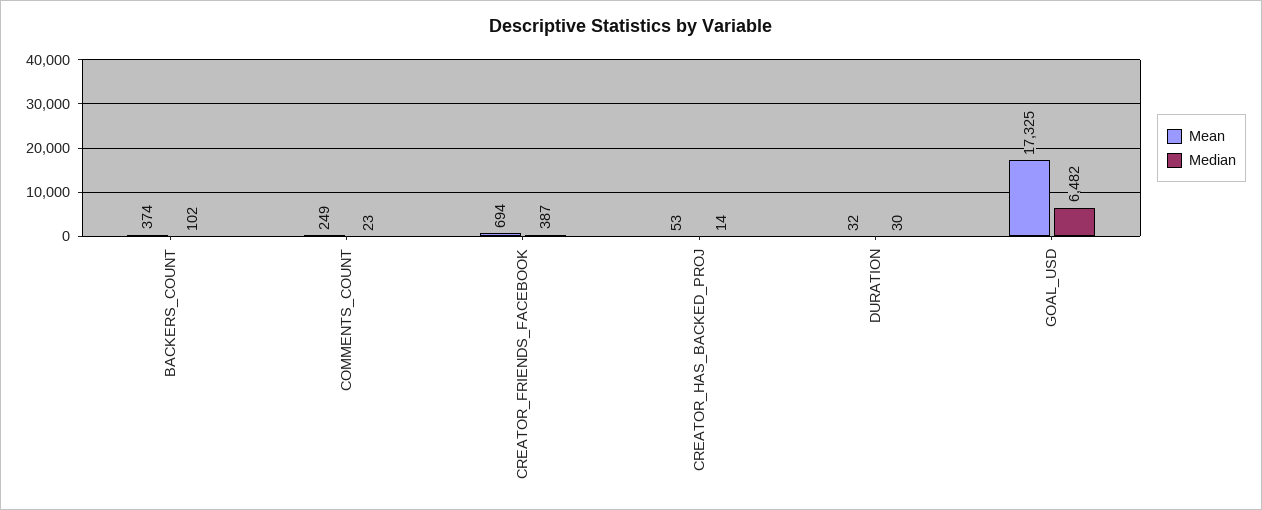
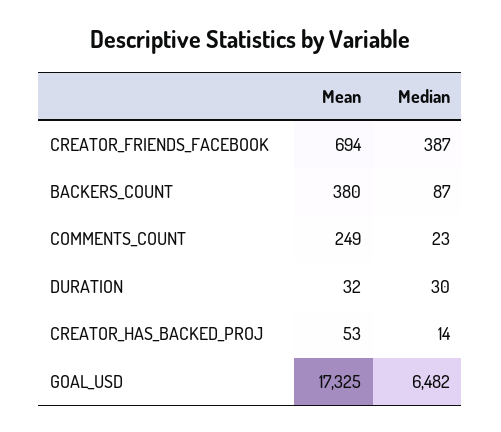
  {
    "Mean": {
-     "BACKERS_COUNT": 374,
+     "BACKERS_COUNT": 380,
      "COMMENTS_COUNT": 249,
      "CREATOR_FRIENDS_FACEBOOK": 694,
      "CREATOR_HAS_BACKED_PROJ": 53,
      "DURATION": 32,
      "GOAL_USD": 17325
    },
    "Median": {
-     "BACKERS_COUNT": 102,
+     "BACKERS_COUNT": 87,
      "COMMENTS_COUNT": 23,
      "CREATOR_FRIENDS_FACEBOOK": 387,
      "CREATOR_HAS_BACKED_PROJ": 14,
      "DURATION": 30,
      "GOAL_USD": 6482
    }
  }

